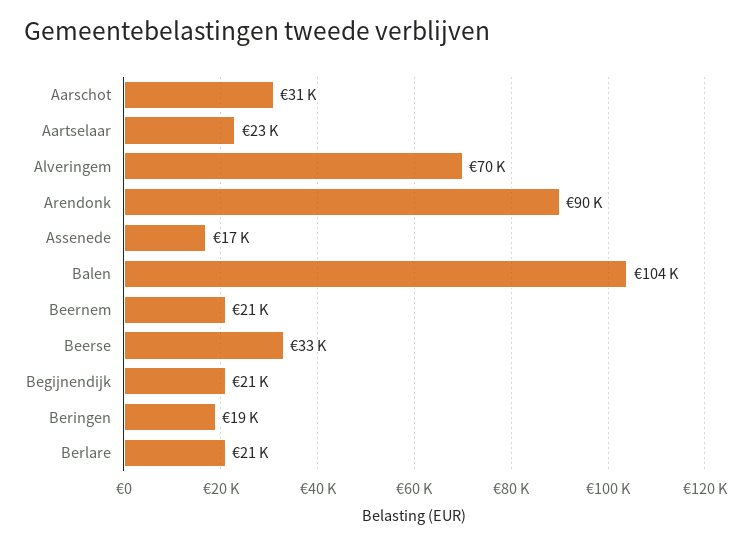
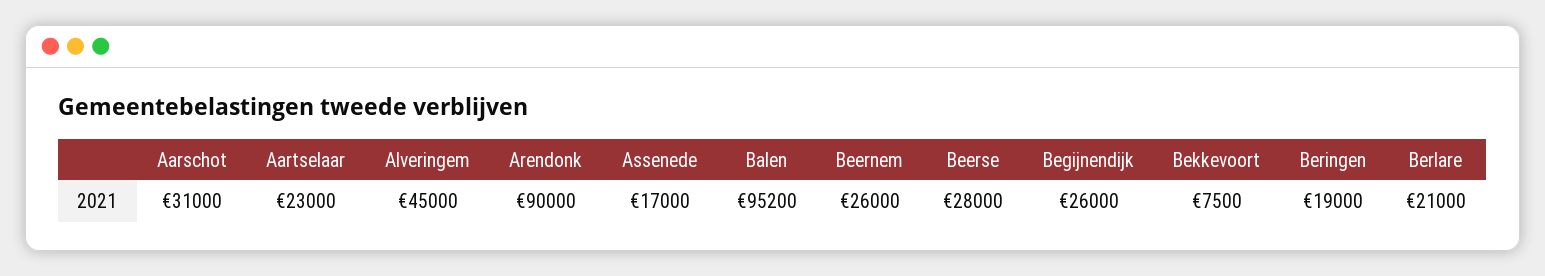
  {
    "Aarschot": 31000,
    "Aartselaar": 23000,
-   "Alveringem": 70000,
+   "Alveringem": 45000,
    "Arendonk": 90000,
    "Assenede": 17000,
-   "Balen": 104000,
+   "Balen": 95200,
-   "Beernem": 21000,
+   "Beernem": 26000,
-   "Beerse": 33000,
+   "Beerse": 28000,
-   "Begijnendijk": 21000,
+   "Begijnendijk": 26000,
    "Beringen": 19000,
-   "Berlare": 21000
+   "Berlare": 21000,
+   "Bekkevoort": 7500
  }

